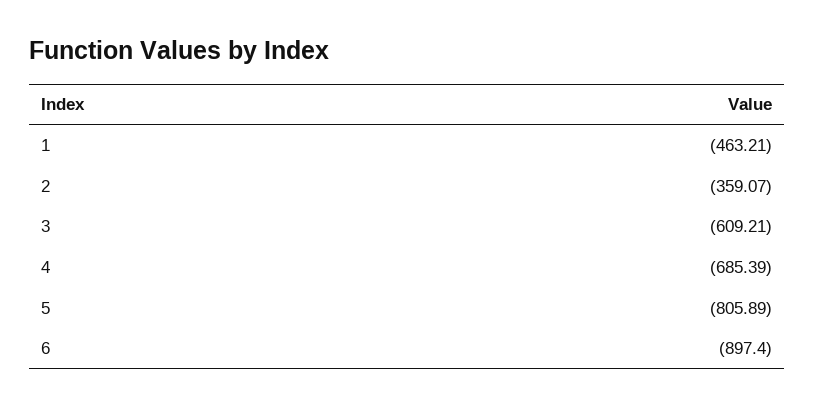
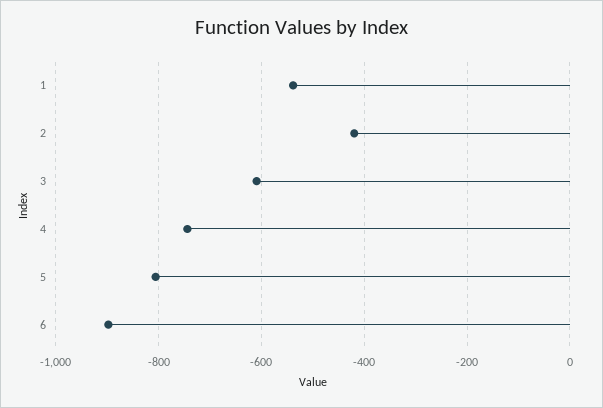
  {
-   "1": -463.21,
+   "1": -540,
-   "2": -359.07,
+   "2": -420,
    "3": -609.21,
-   "4": -685.39,
+   "4": -740,
    "5": -805.89,
    "6": -897.4
  }

